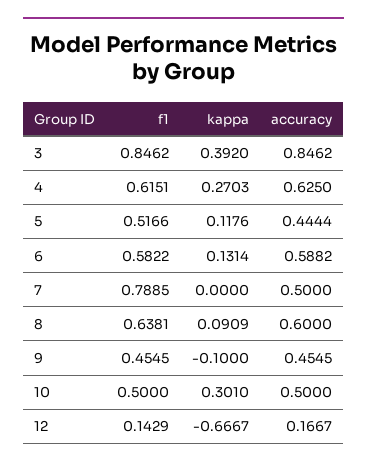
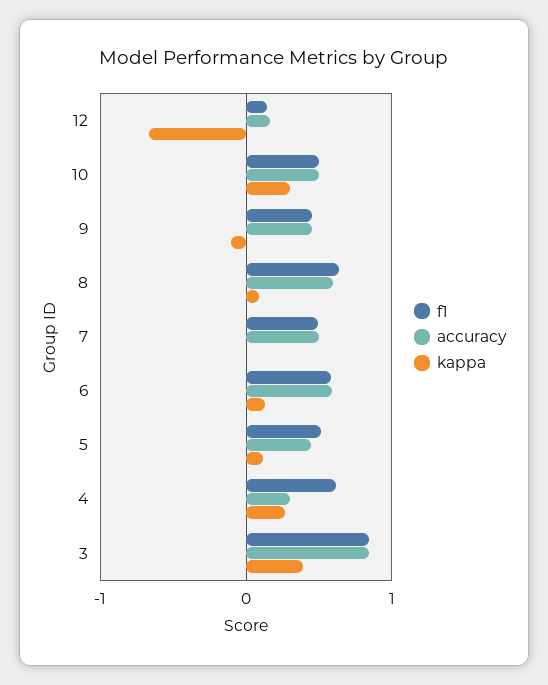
  {
    "f1": {
      "3": 0.8462,
      "4": 0.6151,
      "5": 0.5166,
      "6": 0.5822,
-     "7": 0.7885,
+     "7": 0.5,
      "8": 0.6381,
      "9": 0.4545,
      "10": 0.5,
      "12": 0.1429
    },
    "kappa": {
      "3": 0.392,
      "4": 0.2703,
      "5": 0.1176,
      "6": 0.1314,
      "7": 0,
      "8": 0.0909,
      "9": -0.1,
      "10": 0.301,
      "12": -0.6667
    },
    "accuracy": {
      "3": 0.8462,
-     "4": 0.625,
+     "4": 0.3,
      "5": 0.4444,
      "6": 0.5882,
      "7": 0.5,
      "8": 0.6,
      "9": 0.4545,
      "10": 0.5,
      "12": 0.1667
    }
  }

